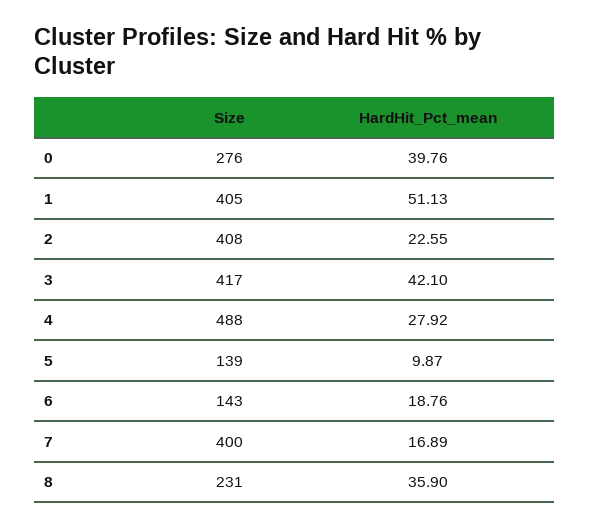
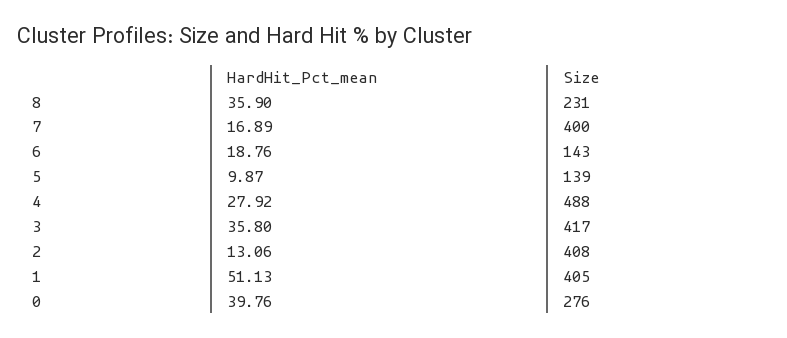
  {
    "Size": {
      "0": 276,
      "1": 405,
      "2": 408,
      "3": 417,
      "4": 488,
      "5": 139,
      "6": 143,
      "7": 400,
      "8": 231
    },
    "HardHit_Pct_mean": {
      "0": 39.76,
      "1": 51.13,
-     "2": 22.55,
+     "2": 13.06,
-     "3": 42.1,
+     "3": 35.8,
      "4": 27.92,
      "5": 9.87,
      "6": 18.76,
      "7": 16.89,
      "8": 35.9
    }
  }

